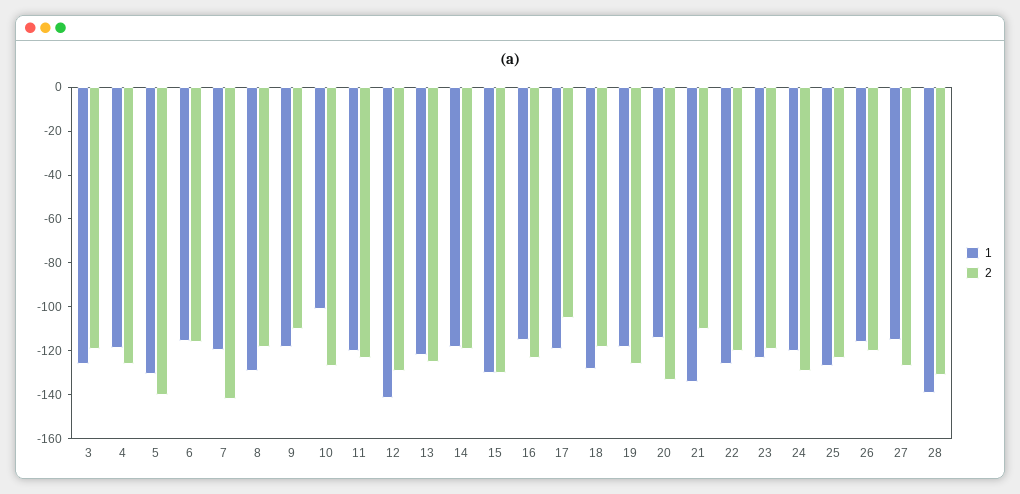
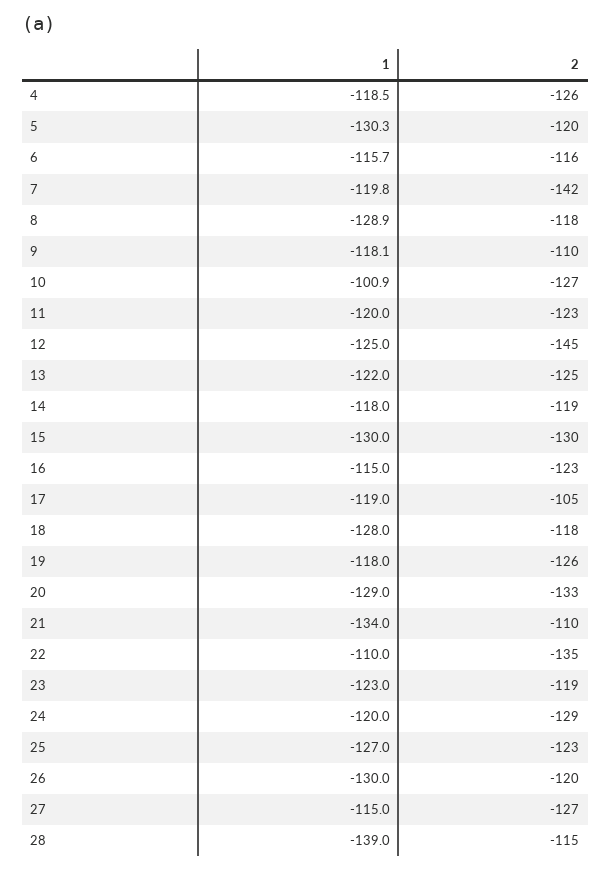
  {
    "1": {
-     "3": -125,
      "4": -118.5,
      "5": -130.3,
      "6": -115.7,
      "7": -119.8,
      "8": -128.9,
      "9": -118.1,
      "10": -100.9,
      "11": -120,
-     "12": -140,
+     "12": -125,
      "13": -122,
      "14": -118,
      "15": -130,
      "16": -115,
      "17": -119,
      "18": -128,
      "19": -118,
-     "20": -115,
+     "20": -129,
      "21": -134,
-     "22": -125,
+     "22": -110,
      "23": -123,
      "24": -120,
      "25": -127,
-     "26": -115,
+     "26": -130,
      "27": -115,
      "28": -139
    },
    "2": {
-     "3": -120,
      "4": -126,
-     "5": -140,
+     "5": -120,
      "6": -116,
      "7": -142,
      "8": -118,
      "9": -110,
      "10": -127,
      "11": -123,
-     "12": -130,
+     "12": -145,
      "13": -125,
      "14": -119,
      "15": -130,
      "16": -123,
      "17": -105,
      "18": -118,
      "19": -126,
      "20": -133,
      "21": -110,
-     "22": -120,
+     "22": -135,
      "23": -119,
      "24": -129,
      "25": -123,
      "26": -120,
      "27": -127,
-     "28": -130
+     "28": -115
    }
  }

